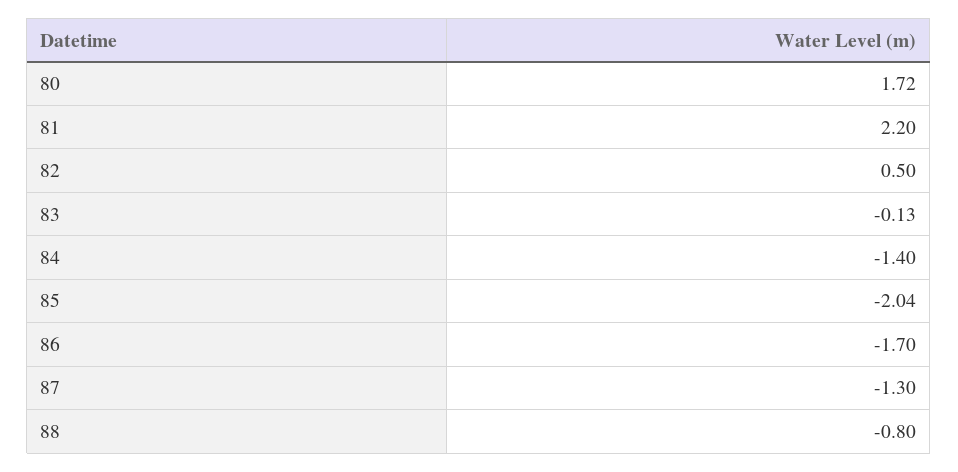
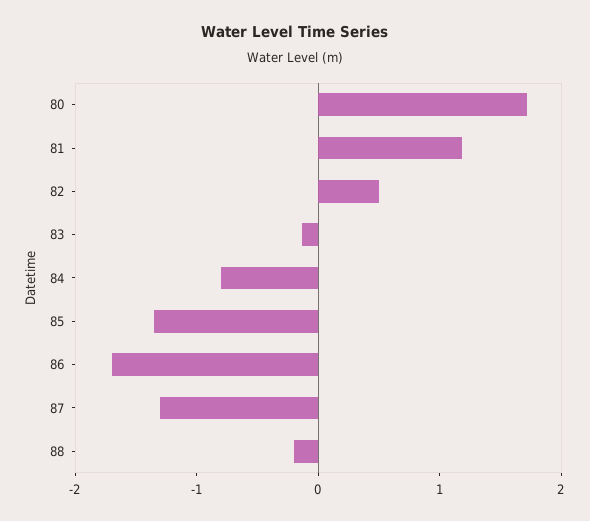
  {
    "80": 1.72,
-   "81": 2.2,
+   "81": 1.2,
    "82": 0.5,
    "83": -0.13,
-   "84": -1.4,
+   "84": -0.8,
-   "85": -2.04,
+   "85": -1.4,
    "86": -1.7,
    "87": -1.3,
-   "88": -0.8
+   "88": -0.2
  }

